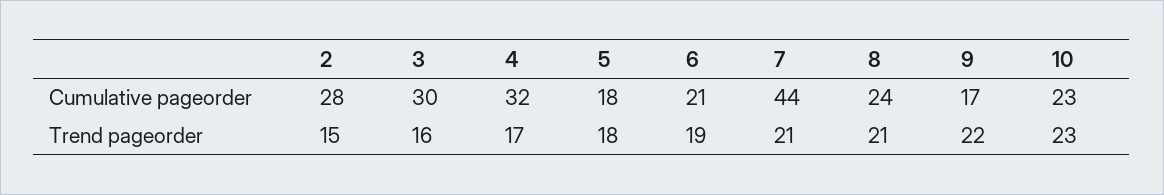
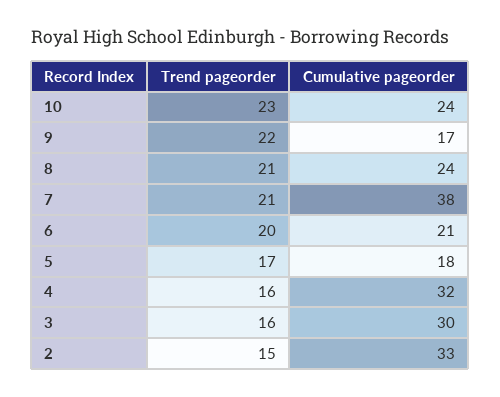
  {
    "2": {
-     "Cumulative pageorder": 28,
+     "Cumulative pageorder": 33,
      "Trend pageorder": 15
    },
    "3": {
      "Cumulative pageorder": 30,
      "Trend pageorder": 16
    },
    "4": {
      "Cumulative pageorder": 32,
-     "Trend pageorder": 17
+     "Trend pageorder": 16
    },
    "5": {
      "Cumulative pageorder": 18,
-     "Trend pageorder": 18
+     "Trend pageorder": 17
    },
    "6": {
      "Cumulative pageorder": 21,
-     "Trend pageorder": 19
+     "Trend pageorder": 20
    },
    "7": {
-     "Cumulative pageorder": 44,
+     "Cumulative pageorder": 38,
      "Trend pageorder": 21
    },
    "8": {
      "Cumulative pageorder": 24,
      "Trend pageorder": 21
    },
    "9": {
      "Cumulative pageorder": 17,
      "Trend pageorder": 22
    },
    "10": {
-     "Cumulative pageorder": 23,
+     "Cumulative pageorder": 24,
      "Trend pageorder": 23
    }
  }

